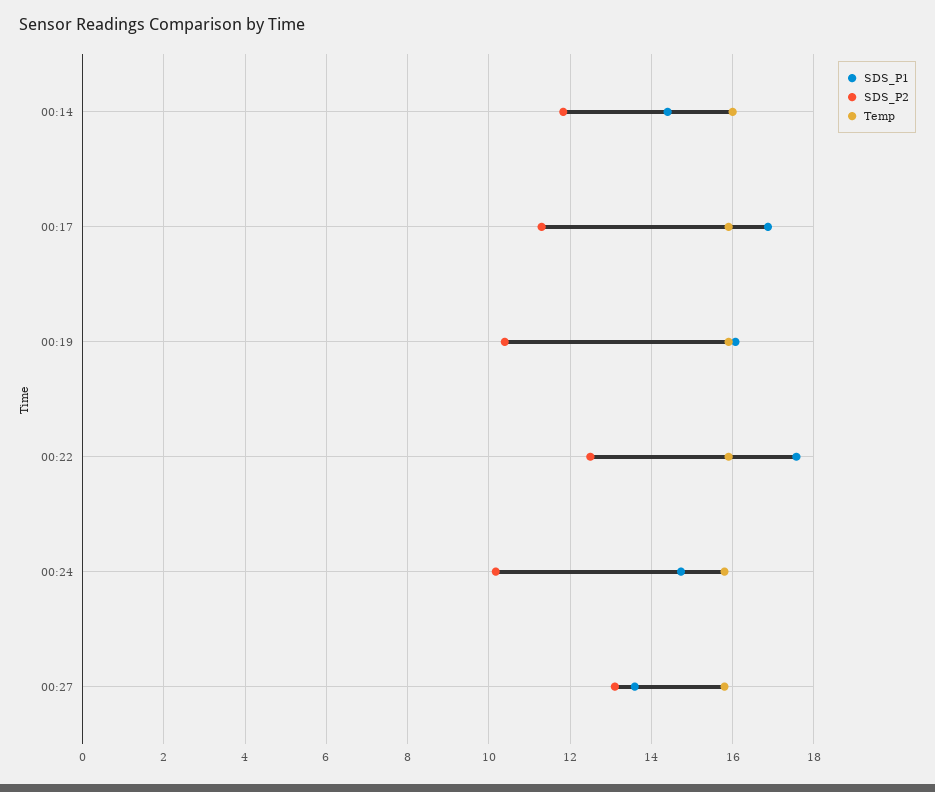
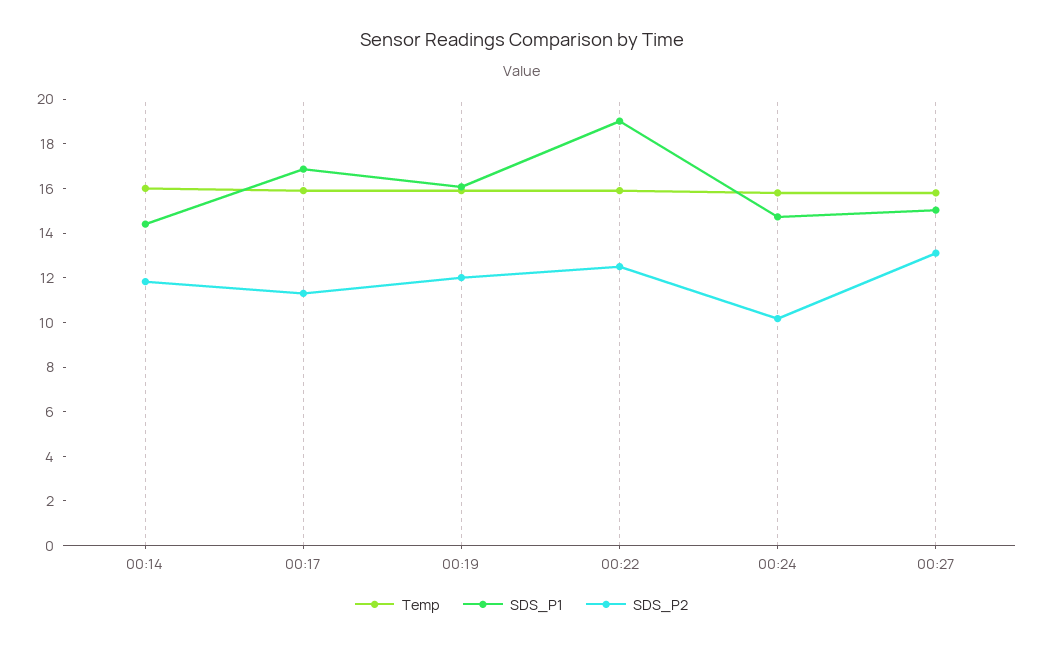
  {
    "SDS_P1": {
      "00:14": 14.4,
      "00:17": 16.8,
      "00:19": 16,
-     "00:22": 17.6,
+     "00:22": 19,
      "00:24": 14.8,
-     "00:27": 13.6
+     "00:27": 15
    },
    "SDS_P2": {
      "00:14": 11.8,
      "00:17": 11.4,
-     "00:19": 10.4,
+     "00:19": 12,
      "00:22": 12.6,
      "00:24": 10.2,
      "00:27": 13.2
    },
    "Temp": {
      "00:14": 16,
      "00:17": 16,
      "00:19": 16,
      "00:22": 16,
      "00:24": 15.8,
      "00:27": 15.8
    }
  }

